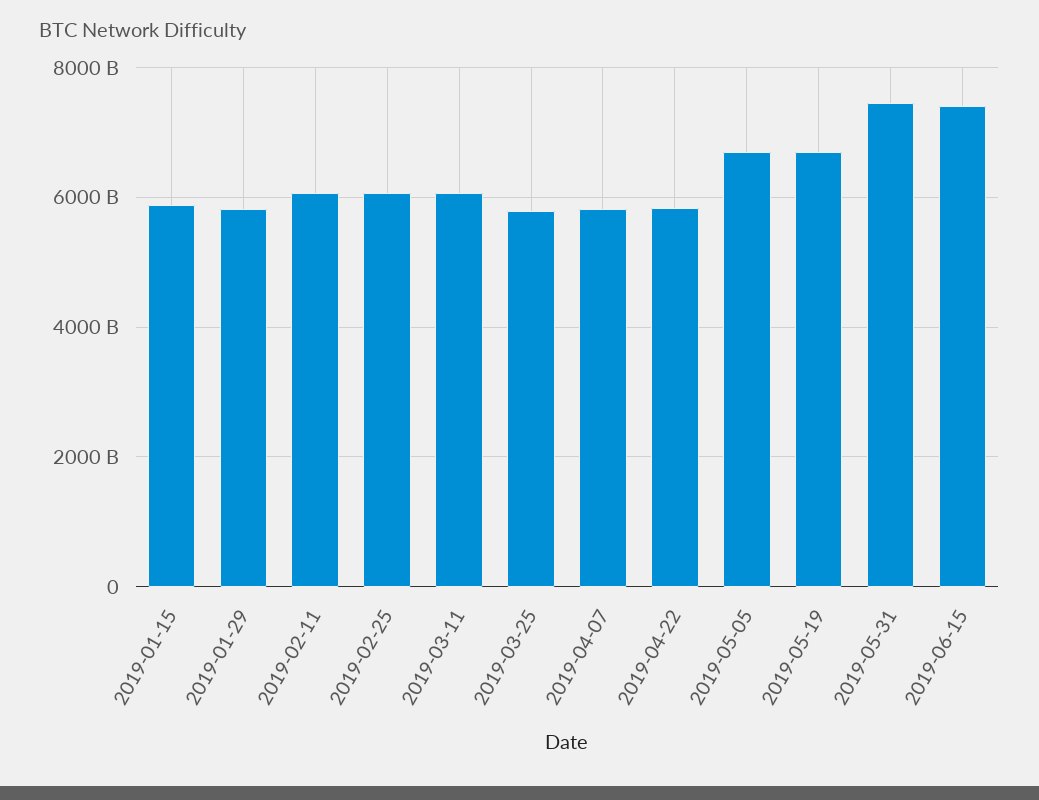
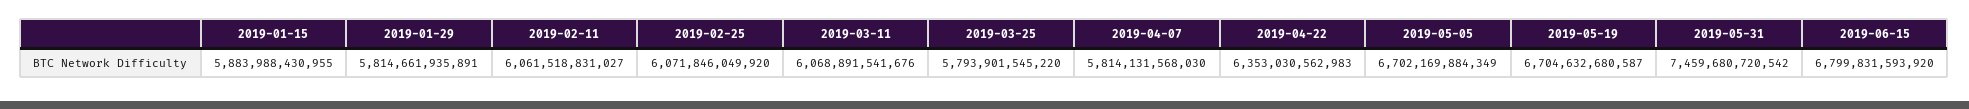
  {
    "2019-01-15": 5883988430955,
    "2019-01-29": 5814661935891,
    "2019-02-11": 6061518831027,
    "2019-02-25": 6071846049920,
    "2019-03-11": 6068891541676,
    "2019-03-25": 5793901545220,
    "2019-04-07": 5814131568030,
-   "2019-04-22": 5800000000000,
+   "2019-04-22": 6353030562983,
    "2019-05-05": 6702169884349,
    "2019-05-19": 6704632680587,
    "2019-05-31": 7459680720542,
-   "2019-06-15": 7400000000000
+   "2019-06-15": 6799831593920
  }

